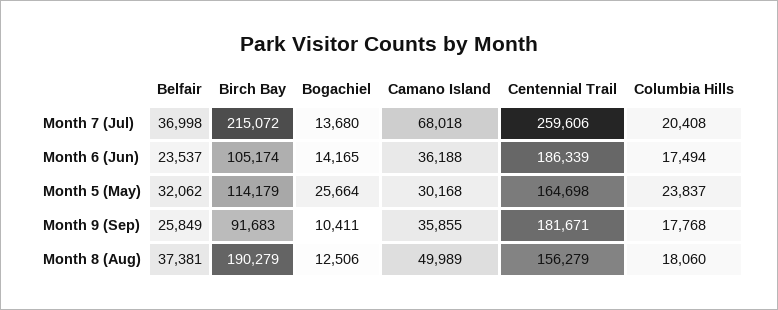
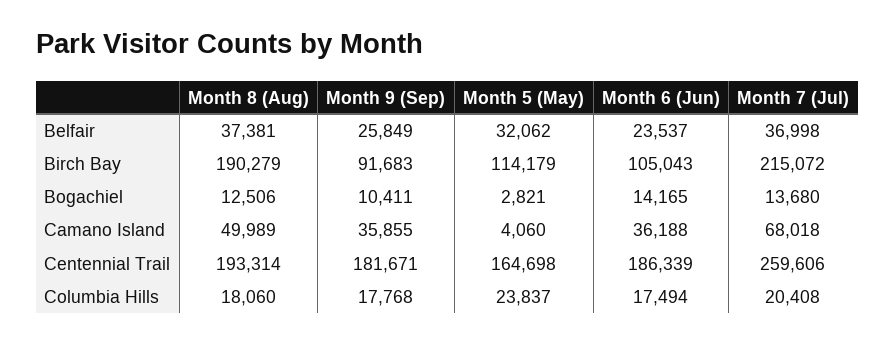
  {
    "Belfair": {
      "Month 7 (Jul)": 36998,
      "Month 6 (Jun)": 23537,
      "Month 5 (May)": 32062,
      "Month 9 (Sep)": 25849,
      "Month 8 (Aug)": 37381
    },
    "Birch Bay": {
      "Month 7 (Jul)": 215072,
-     "Month 6 (Jun)": 105174,
+     "Month 6 (Jun)": 105043,
      "Month 5 (May)": 114179,
      "Month 9 (Sep)": 91683,
      "Month 8 (Aug)": 190279
    },
    "Bogachiel": {
      "Month 7 (Jul)": 13680,
      "Month 6 (Jun)": 14165,
-     "Month 5 (May)": 25664,
+     "Month 5 (May)": 2821,
      "Month 9 (Sep)": 10411,
      "Month 8 (Aug)": 12506
    },
    "Camano Island": {
      "Month 7 (Jul)": 68018,
      "Month 6 (Jun)": 36188,
-     "Month 5 (May)": 30168,
+     "Month 5 (May)": 4060,
      "Month 9 (Sep)": 35855,
      "Month 8 (Aug)": 49989
    },
    "Centennial Trail": {
      "Month 7 (Jul)": 259606,
      "Month 6 (Jun)": 186339,
      "Month 5 (May)": 164698,
      "Month 9 (Sep)": 181671,
-     "Month 8 (Aug)": 156279
+     "Month 8 (Aug)": 193314
    },
    "Columbia Hills": {
      "Month 7 (Jul)": 20408,
      "Month 6 (Jun)": 17494,
      "Month 5 (May)": 23837,
      "Month 9 (Sep)": 17768,
      "Month 8 (Aug)": 18060
    }
  }

